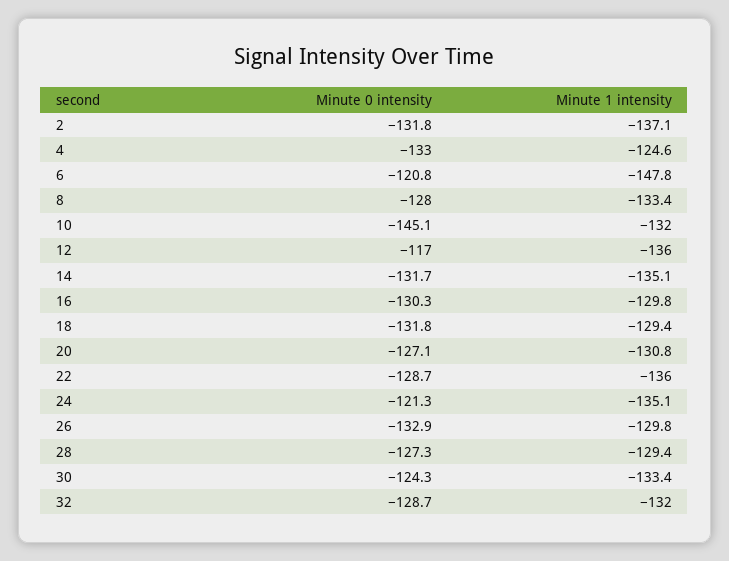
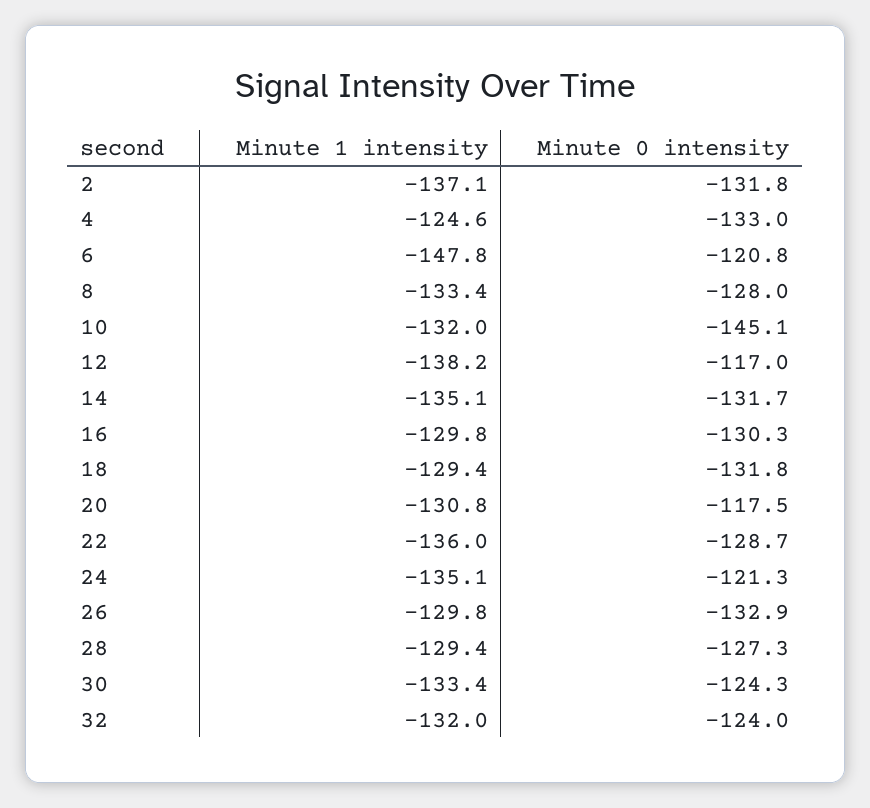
  {
    "Minute 0 intensity": {
      "2": -131.8,
      "4": -133,
      "6": -120.8,
      "8": -128,
      "10": -145.1,
      "12": -117,
      "14": -131.7,
      "16": -130.3,
      "18": -131.8,
-     "20": -127.1,
+     "20": -117.5,
      "22": -128.7,
      "24": -121.3,
      "26": -132.9,
      "28": -127.3,
      "30": -124.3,
-     "32": -128.7
+     "32": -124
    },
    "Minute 1 intensity": {
      "2": -137.1,
      "4": -124.6,
      "6": -147.8,
      "8": -133.4,
      "10": -132,
-     "12": -136,
+     "12": -138.2,
      "14": -135.1,
      "16": -129.8,
      "18": -129.4,
      "20": -130.8,
      "22": -136,
      "24": -135.1,
      "26": -129.8,
      "28": -129.4,
      "30": -133.4,
      "32": -132
    }
  }

